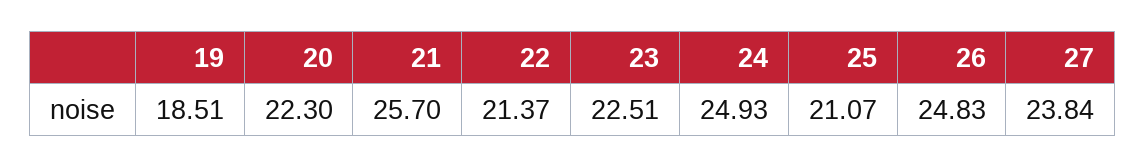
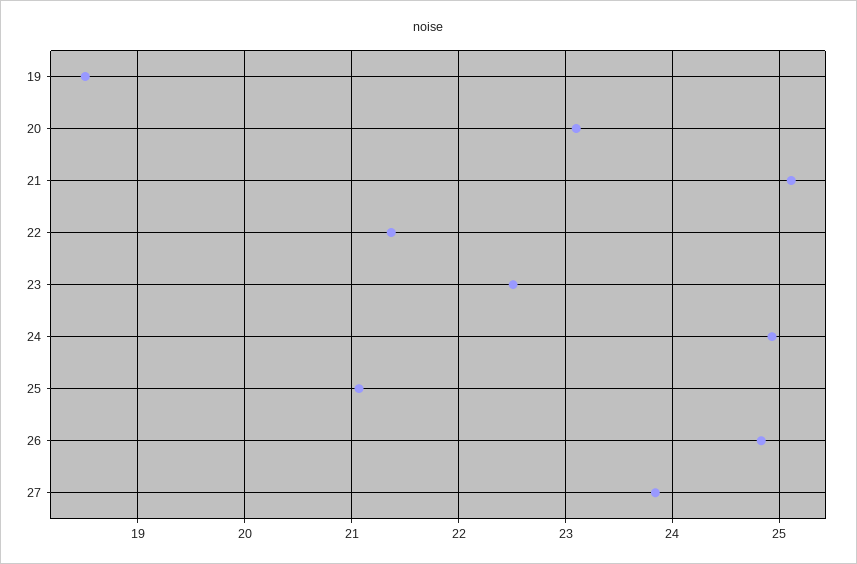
  {
    "19": 18.51,
-   "20": 22.3,
+   "20": 23.1,
-   "21": 25.7,
+   "21": 25.1,
    "22": 21.37,
    "23": 22.51,
    "24": 24.93,
    "25": 21.07,
    "26": 24.83,
    "27": 23.84
  }

